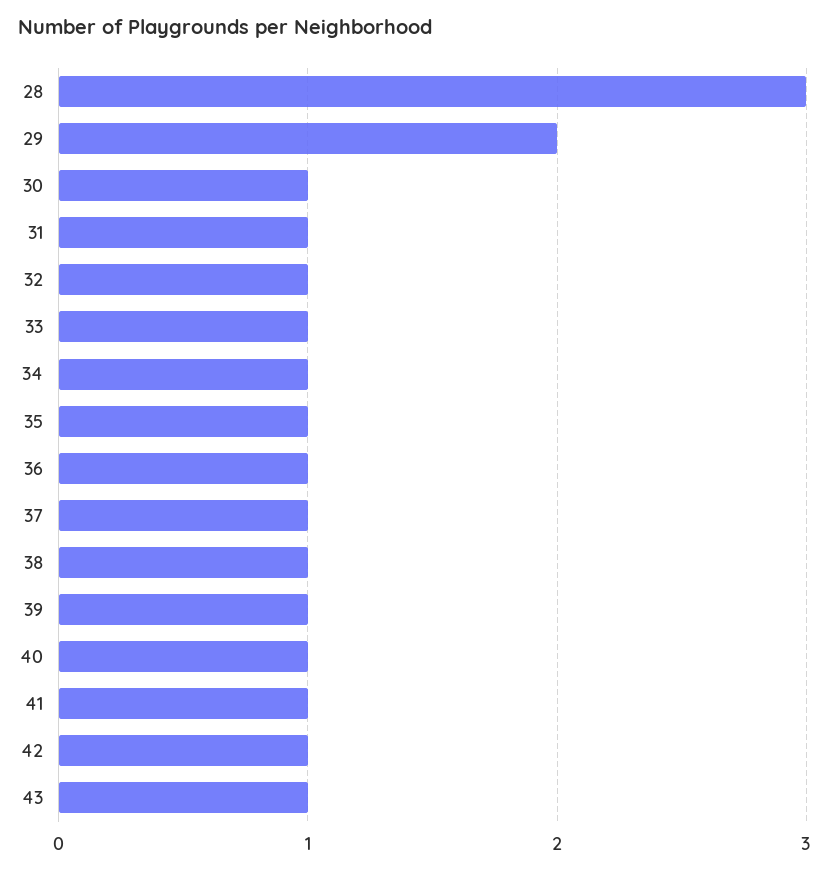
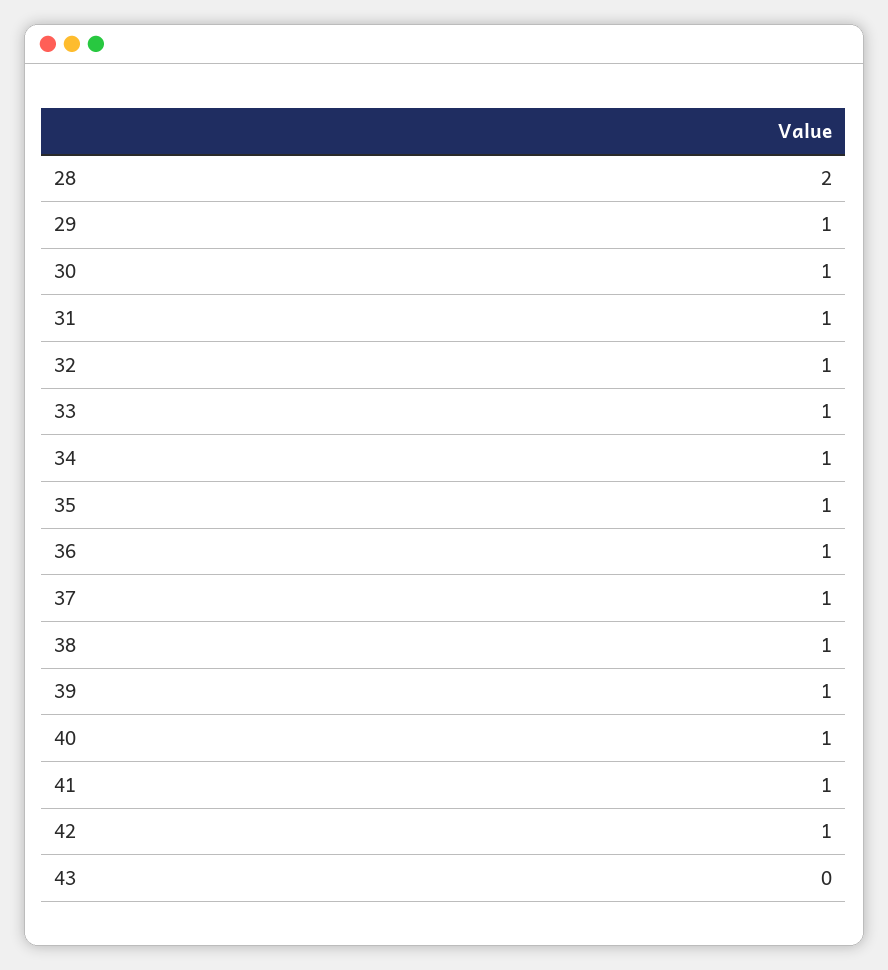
  {
-   "28": 3,
+   "28": 2,
-   "29": 2,
+   "29": 1,
    "30": 1,
    "31": 1,
    "32": 1,
    "33": 1,
    "34": 1,
    "35": 1,
    "36": 1,
    "37": 1,
    "38": 1,
    "39": 1,
    "40": 1,
    "41": 1,
    "42": 1,
-   "43": 1
+   "43": 0
  }

